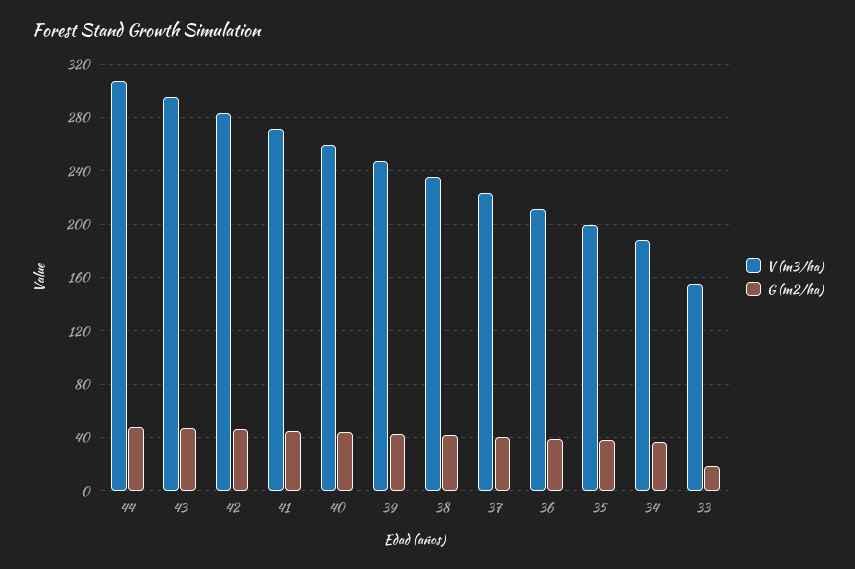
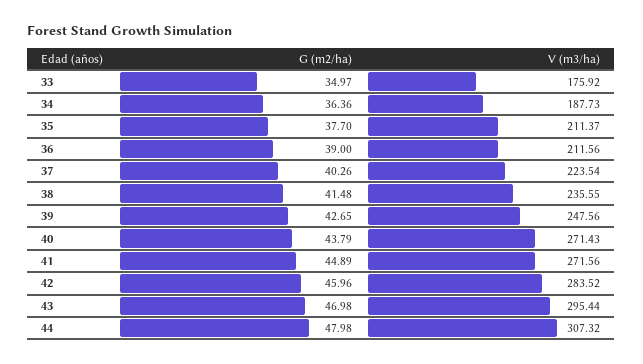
  {
    "V (m3/ha)": {
      "44": 307.32,
      "43": 295.44,
      "42": 283.52,
      "41": 271.56,
-     "40": 260,
+     "40": 271.43,
      "39": 247.56,
      "38": 235.55,
      "37": 223.54,
      "36": 211.56,
-     "35": 200,
+     "35": 211.37,
      "34": 187.73,
-     "33": 155
+     "33": 175.92
    },
    "G (m2/ha)": {
      "44": 47.98,
      "43": 46.98,
      "42": 45.96,
      "41": 44.89,
      "40": 43.79,
      "39": 42.65,
      "38": 41.48,
      "37": 40.26,
      "36": 39,
      "35": 37.7,
      "34": 36.36,
-     "33": 20
+     "33": 34.97
    }
  }

